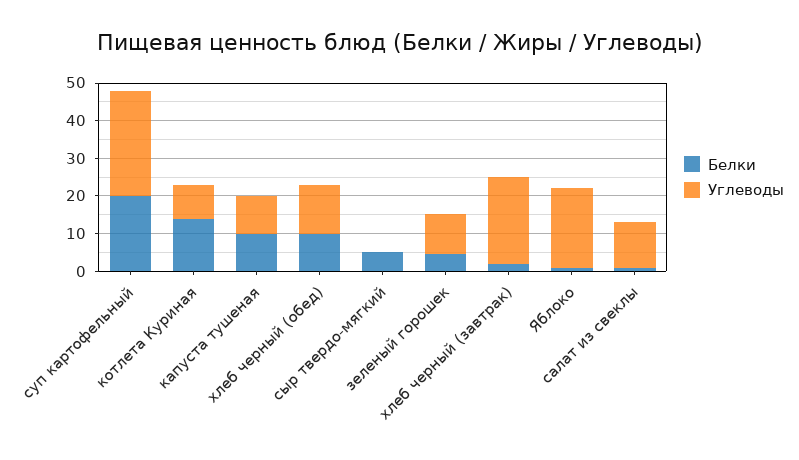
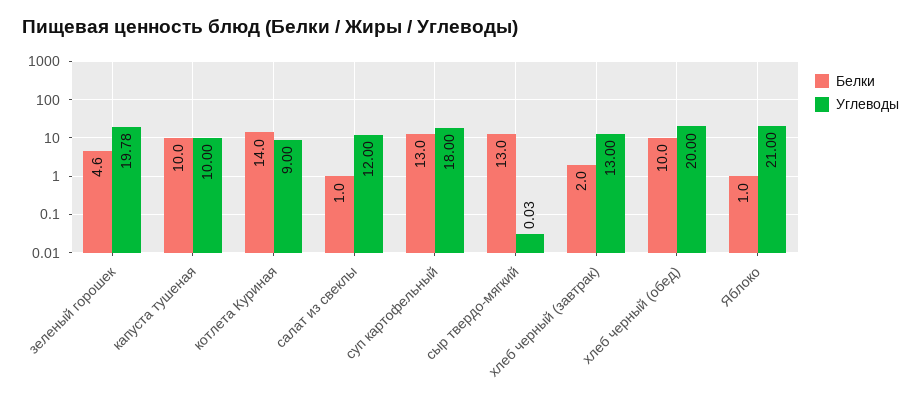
  {
    "Белки": {
-     "суп картофельный": 20,
+     "суп картофельный": 13,
      "котлета Куриная": 14,
      "капуста тушеная": 10,
      "хлеб черный (обед)": 10,
-     "сыр твердо-мягкий": 5,
+     "сыр твердо-мягкий": 13,
      "зеленый горошек": 4.6,
      "хлеб черный (завтрак)": 2,
      "Яблоко": 1,
      "салат из свеклы": 1
    },
    "Углеводы": {
-     "суп картофельный": 27.5,
+     "суп картофельный": 18,
      "котлета Куриная": 9,
      "капуста тушеная": 10,
-     "хлеб черный (обед)": 12.5,
+     "хлеб черный (обед)": 20,
      "сыр твердо-мягкий": 0.03,
-     "зеленый горошек": 10,
+     "зеленый горошек": 19.78,
-     "хлеб черный (завтрак)": 22.5,
+     "хлеб черный (завтрак)": 13,
      "Яблоко": 21,
      "салат из свеклы": 12
    }
  }

